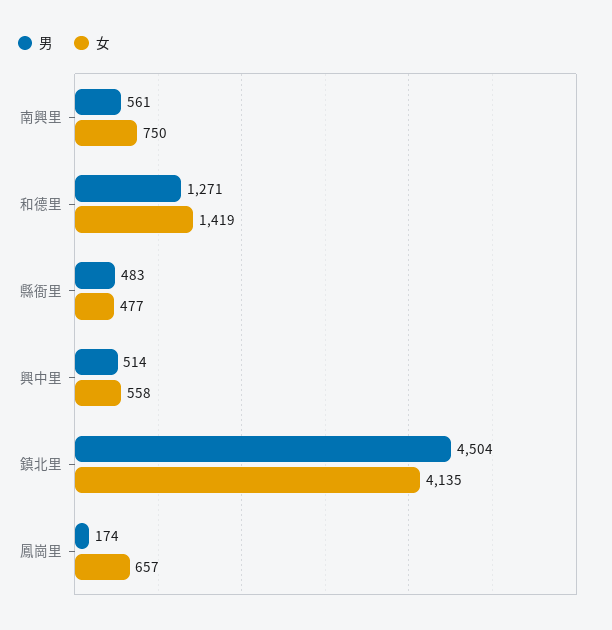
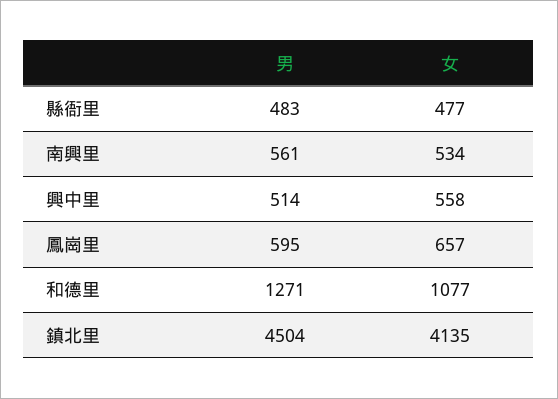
  {
    "男": {
      "南興里": 561,
      "和德里": 1271,
      "縣衙里": 483,
      "興中里": 514,
      "鎮北里": 4504,
-     "鳳崗里": 174
+     "鳳崗里": 595
    },
    "女": {
-     "南興里": 750,
+     "南興里": 534,
-     "和德里": 1419,
+     "和德里": 1077,
      "縣衙里": 477,
      "興中里": 558,
      "鎮北里": 4135,
      "鳳崗里": 657
    }
  }

